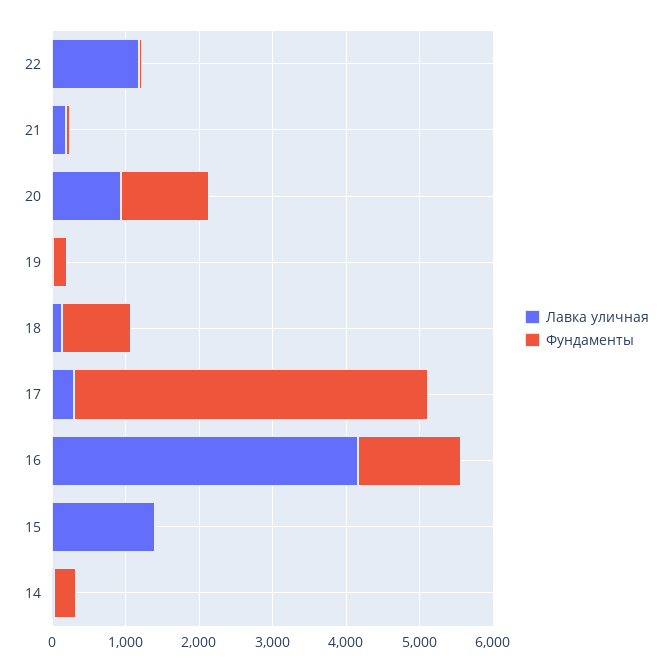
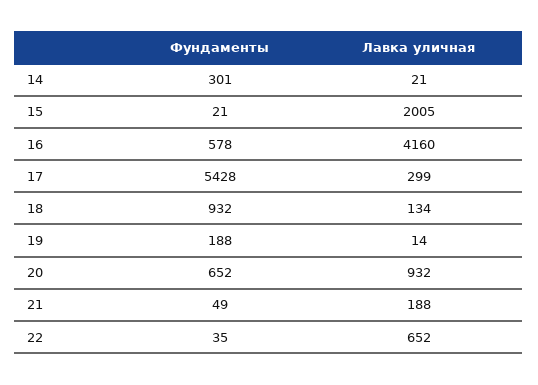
  {
    "Лавка уличная": {
-     "22": 1200,
+     "22": 652,
      "21": 188,
      "20": 932,
      "19": 14,
      "18": 134,
      "17": 299,
      "16": 4160,
-     "15": 1400,
+     "15": 2005,
      "14": 21
    },
    "Фундаменты": {
      "22": 35,
      "21": 49,
-     "20": 1200,
+     "20": 652,
      "19": 188,
      "18": 932,
-     "17": 4800,
+     "17": 5428,
-     "16": 1400,
+     "16": 578,
      "15": 21,
      "14": 301
    }
  }

